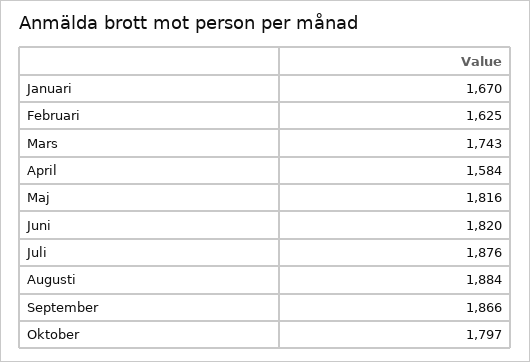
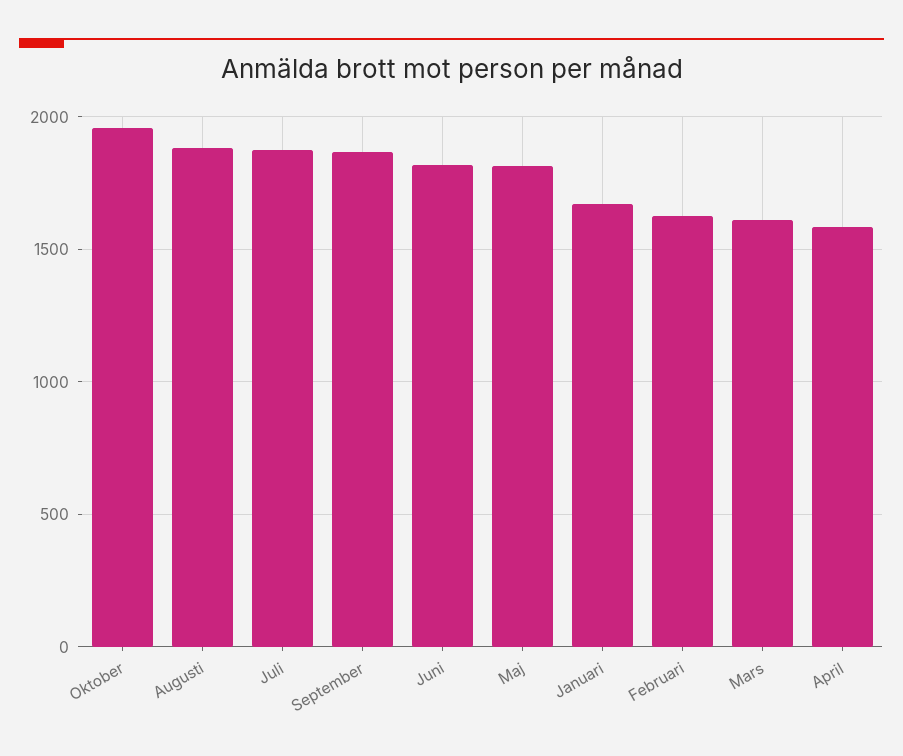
  {
    "Januari": 1670,
    "Februari": 1625,
-   "Mars": 1743,
+   "Mars": 1600,
    "April": 1584,
    "Maj": 1816,
    "Juni": 1820,
    "Juli": 1876,
    "Augusti": 1884,
    "September": 1866,
-   "Oktober": 1797
+   "Oktober": 1950
  }

